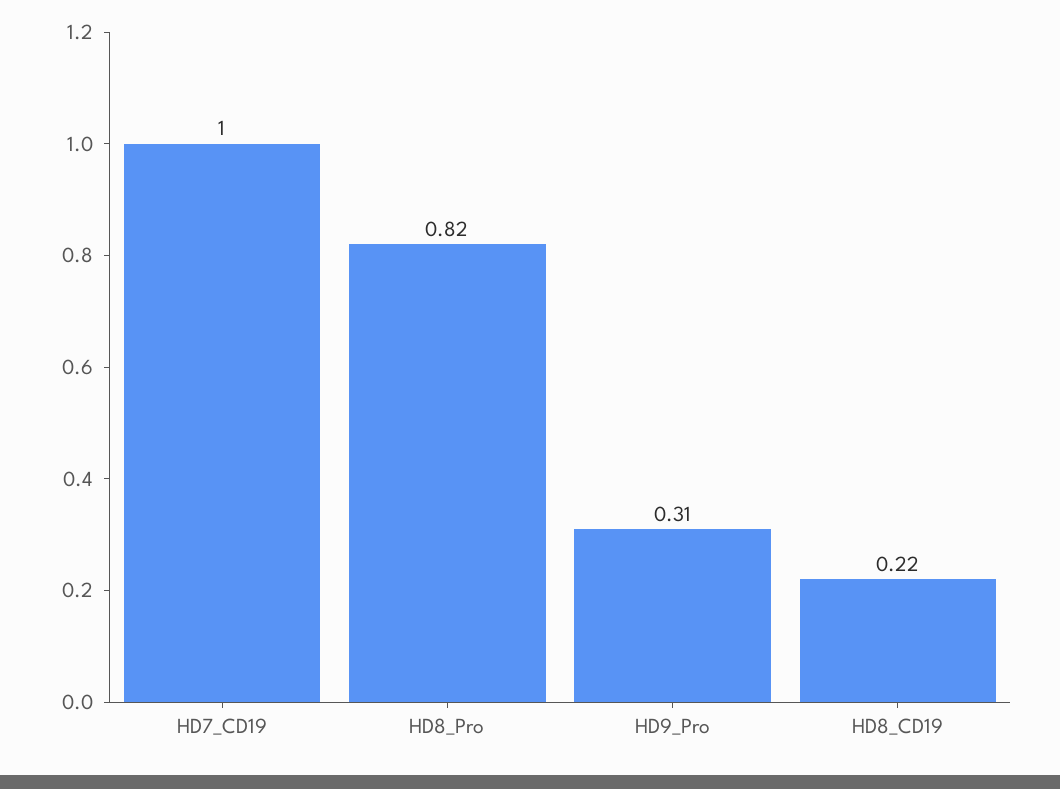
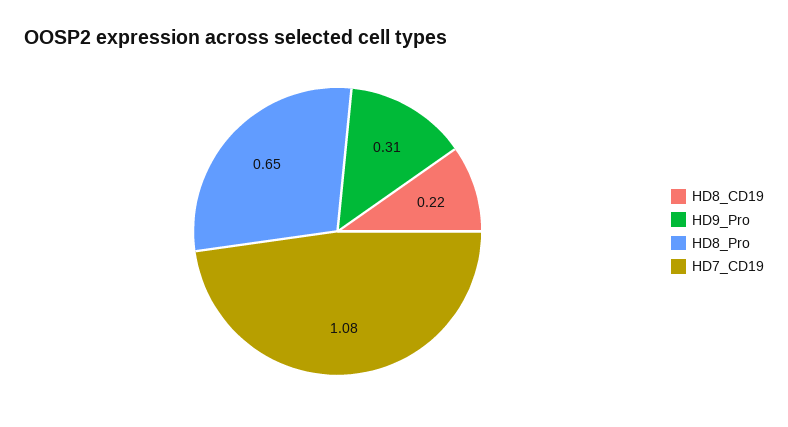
  {
-   "HD7_CD19": 1,
+   "HD7_CD19": 1.08,
-   "HD8_Pro": 0.82,
+   "HD8_Pro": 0.65,
    "HD9_Pro": 0.31,
    "HD8_CD19": 0.22
  }

